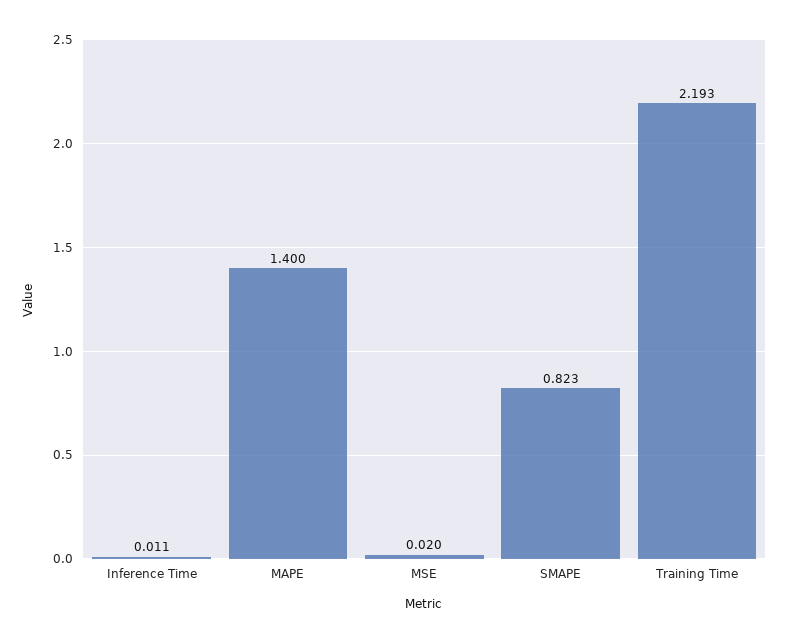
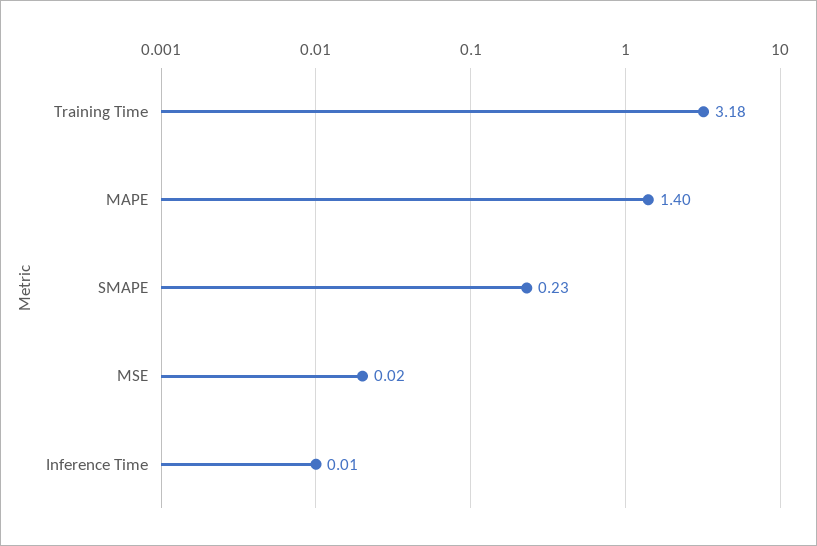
  {
    "Inference Time": 0.011,
    "MAPE": 1.4,
    "MSE": 0.02,
-   "SMAPE": 0.823,
+   "SMAPE": 0.23,
-   "Training Time": 2.193
+   "Training Time": 3.18
  }

